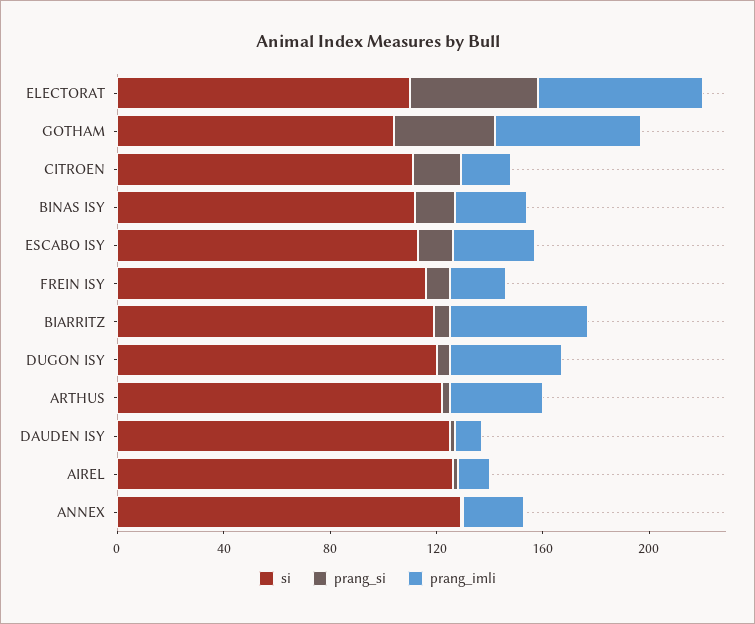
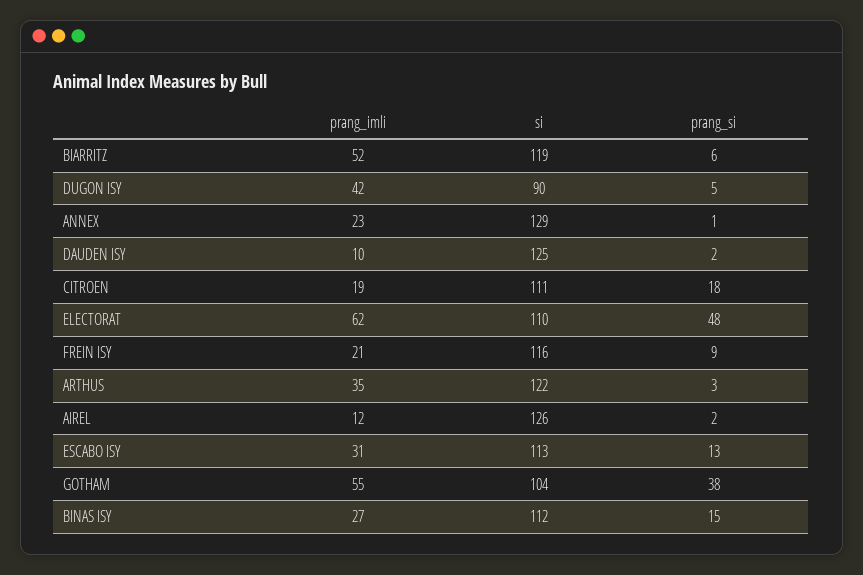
  {
    "si": {
      "ELECTORAT": 110,
      "GOTHAM": 104,
      "CITROEN": 111,
      "BINAS ISY": 112,
      "ESCABO ISY": 113,
      "FREIN ISY": 116,
      "BIARRITZ": 119,
-     "DUGON ISY": 120,
+     "DUGON ISY": 90,
      "ARTHUS": 122,
      "DAUDEN ISY": 125,
      "AIREL": 126,
      "ANNEX": 129
    },
    "prang_si": {
      "ELECTORAT": 48,
      "GOTHAM": 38,
      "CITROEN": 18,
      "BINAS ISY": 15,
      "ESCABO ISY": 13,
      "FREIN ISY": 9,
      "BIARRITZ": 6,
      "DUGON ISY": 5,
      "ARTHUS": 3,
      "DAUDEN ISY": 2,
      "AIREL": 2,
      "ANNEX": 1
    },
    "prang_imli": {
      "ELECTORAT": 62,
      "GOTHAM": 55,
      "CITROEN": 19,
      "BINAS ISY": 27,
      "ESCABO ISY": 31,
      "FREIN ISY": 21,
      "BIARRITZ": 52,
      "DUGON ISY": 42,
      "ARTHUS": 35,
      "DAUDEN ISY": 10,
      "AIREL": 12,
      "ANNEX": 23
    }
  }

